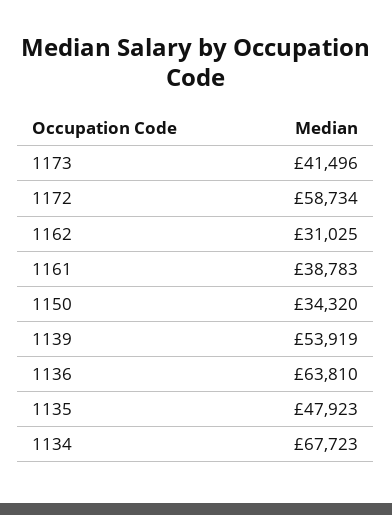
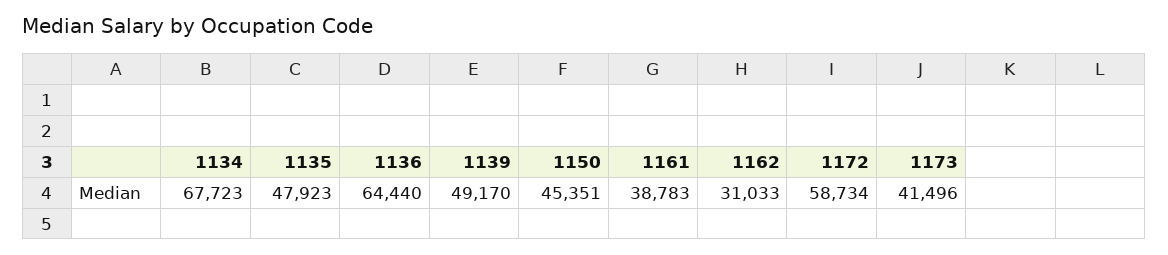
  {
    "1173": 41496,
    "1172": 58734,
-   "1162": 31025,
+   "1162": 31033,
    "1161": 38783,
-   "1150": 34320,
+   "1150": 45351,
-   "1139": 53919,
+   "1139": 49170,
-   "1136": 63810,
+   "1136": 64440,
    "1135": 47923,
    "1134": 67723
  }

